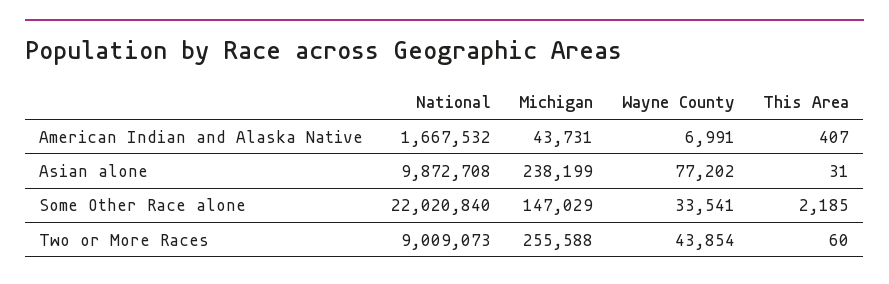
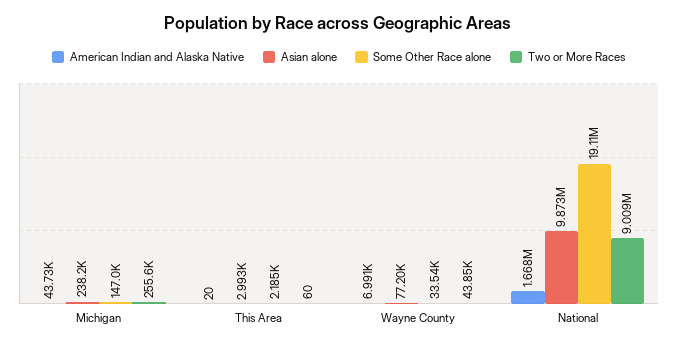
  {
    "American Indian and Alaska Native": {
      "National": 1667532,
      "Michigan": 43731,
      "Wayne County": 6991,
-     "This Area": 407
+     "This Area": 20
    },
    "Asian alone": {
      "National": 9872708,
      "Michigan": 238199,
      "Wayne County": 77202,
-     "This Area": 31
+     "This Area": 2993
    },
    "Some Other Race alone": {
-     "National": 22020840,
+     "National": 19110000,
      "Michigan": 147029,
      "Wayne County": 33541,
      "This Area": 2185
    },
    "Two or More Races": {
      "National": 9009073,
      "Michigan": 255588,
      "Wayne County": 43854,
      "This Area": 60
    }
  }

